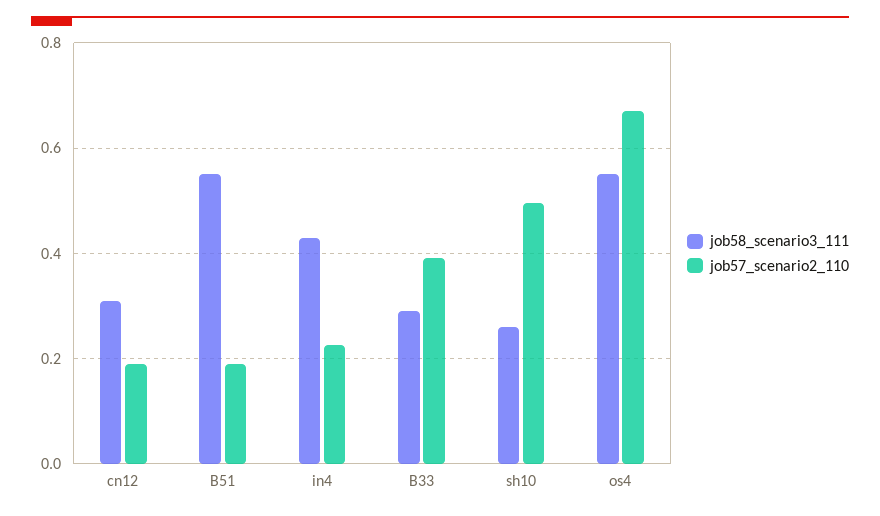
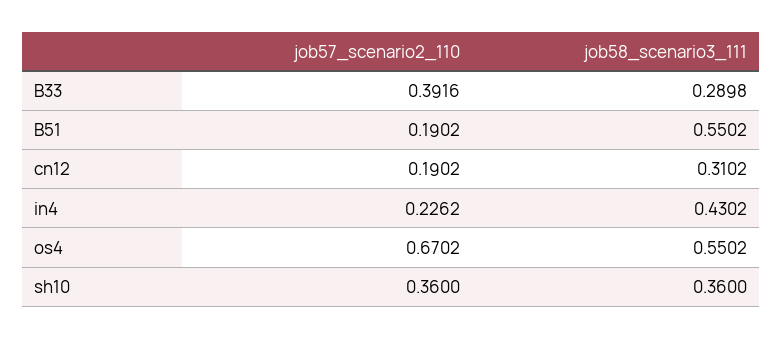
  {
    "job58_scenario3_111": {
      "cn12": 0.3102,
      "B51": 0.5502,
      "in4": 0.4302,
      "B33": 0.2898,
-     "sh10": 0.26,
+     "sh10": 0.36,
      "os4": 0.5502
    },
    "job57_scenario2_110": {
      "cn12": 0.1902,
      "B51": 0.1902,
      "in4": 0.2262,
      "B33": 0.3916,
-     "sh10": 0.5,
+     "sh10": 0.36,
      "os4": 0.6702
    }
  }

